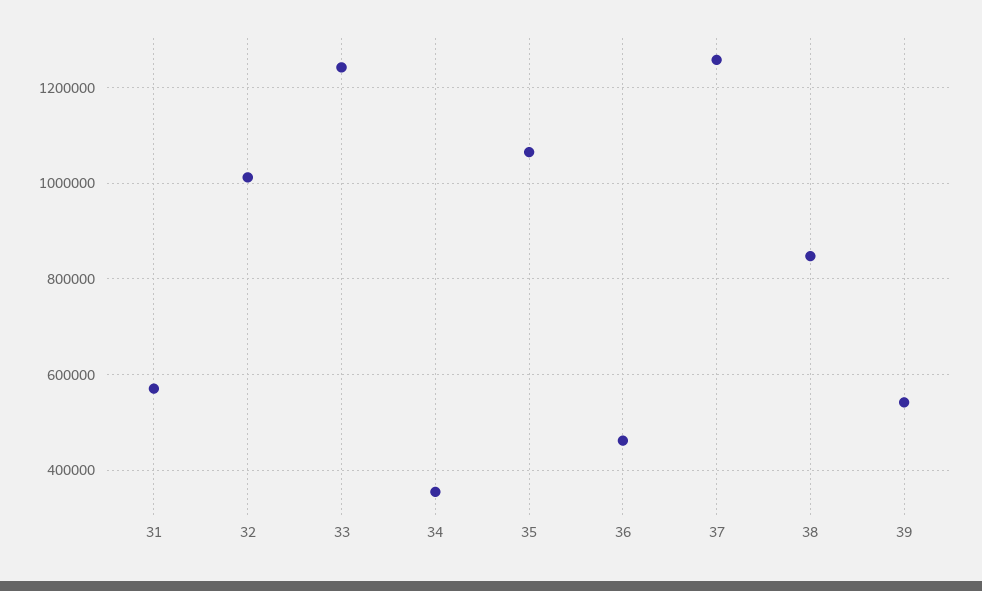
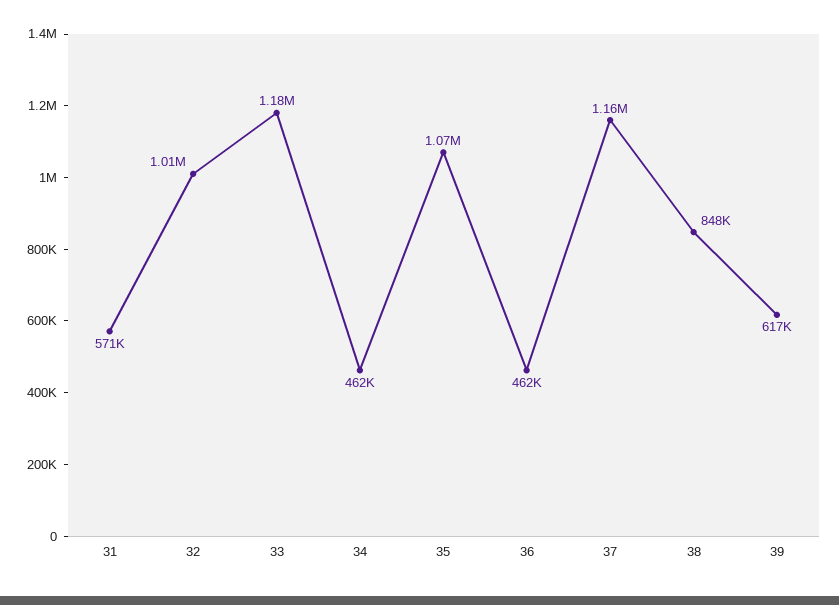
  {
    "31": 571000,
    "32": 1010000,
-   "33": 1240000,
+   "33": 1180000,
-   "34": 360000,
+   "34": 462000,
    "35": 1070000,
    "36": 462000,
-   "37": 1260000,
+   "37": 1160000,
    "38": 848000,
-   "39": 540000
+   "39": 617000
  }

